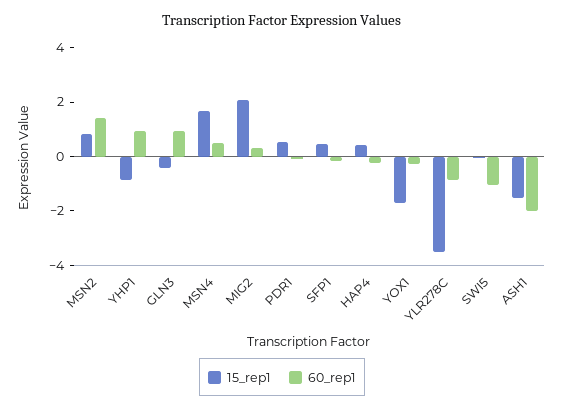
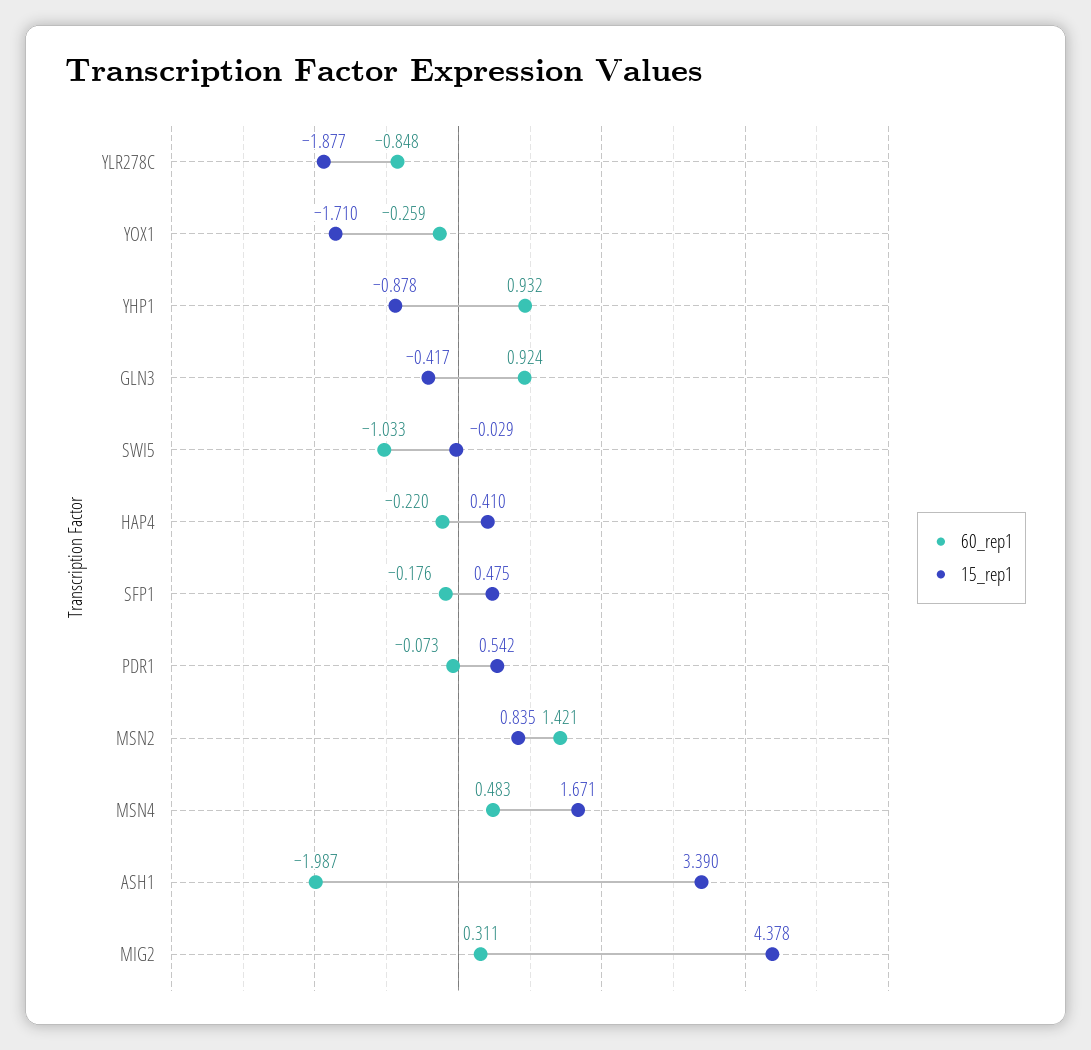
  {
    "15_rep1": {
      "MSN2": 0.835,
      "YHP1": -0.878,
      "GLN3": -0.417,
      "MSN4": 1.671,
-     "MIG2": 2,
+     "MIG2": 4.378,
      "PDR1": 0.542,
      "SFP1": 0.475,
      "HAP4": 0.41,
      "YOX1": -1.71,
-     "YLR278C": -3.5,
+     "YLR278C": -1.877,
      "SWI5": -0.029,
-     "ASH1": -1.5
+     "ASH1": 3.39
    },
    "60_rep1": {
      "MSN2": 1.421,
      "YHP1": 0.932,
      "GLN3": 0.924,
      "MSN4": 0.483,
      "MIG2": 0.311,
      "PDR1": -0.073,
      "SFP1": -0.176,
      "HAP4": -0.22,
      "YOX1": -0.259,
      "YLR278C": -0.848,
      "SWI5": -1.033,
      "ASH1": -1.987
    }
  }

